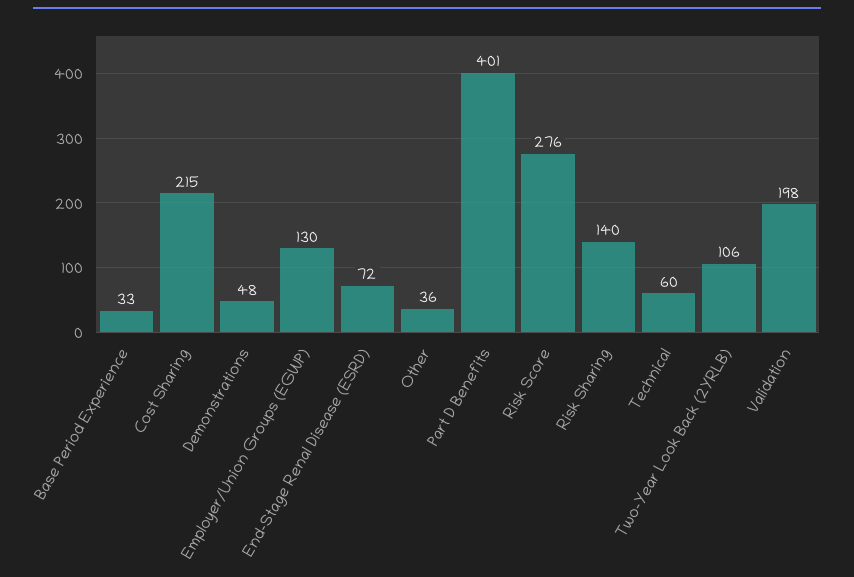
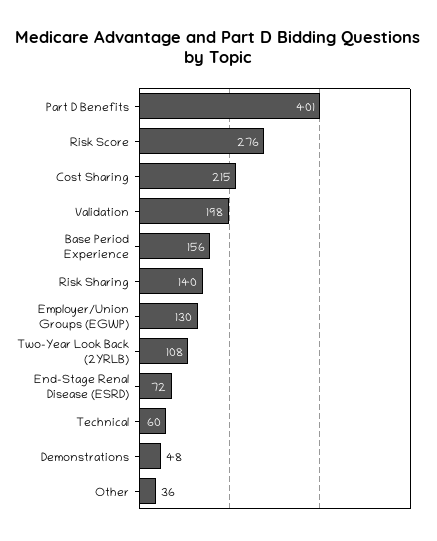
  {
-   "Base Period Experience": 33,
+   "Base Period Experience": 156,
    "Cost Sharing": 215,
    "Demonstrations": 48,
    "Employer/Union Groups (EGWP)": 130,
    "End-Stage Renal Disease (ESRD)": 72,
    "Other": 36,
    "Part D Benefits": 401,
    "Risk Score": 276,
    "Risk Sharing": 140,
    "Technical": 60,
-   "Two-Year Look Back (2YRLB)": 106,
+   "Two-Year Look Back (2YRLB)": 108,
    "Validation": 198
  }

